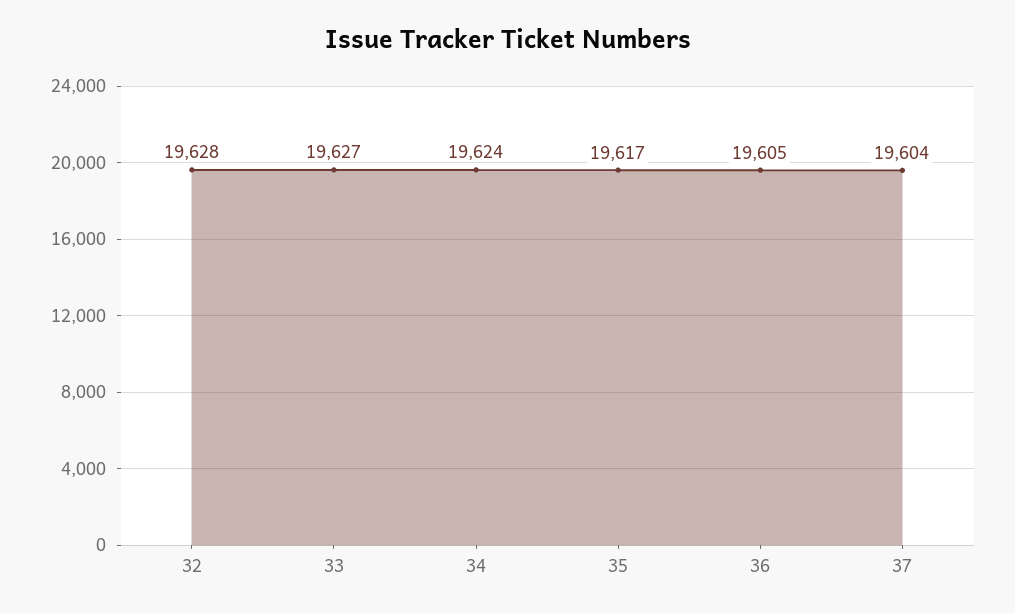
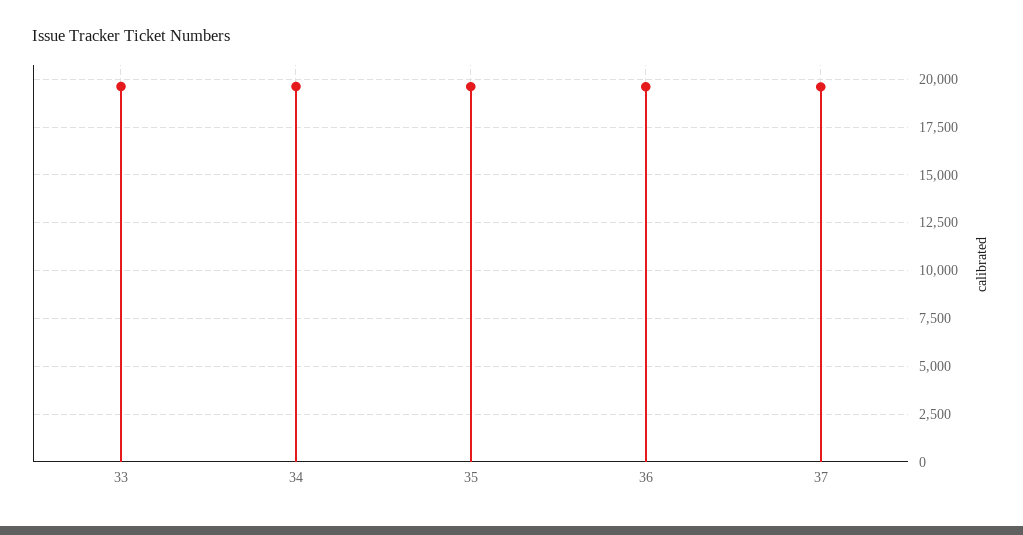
  {
-   "32": 19628,
    "33": 19627,
    "34": 19624,
    "35": 19617,
    "36": 19605,
    "37": 19604
  }

